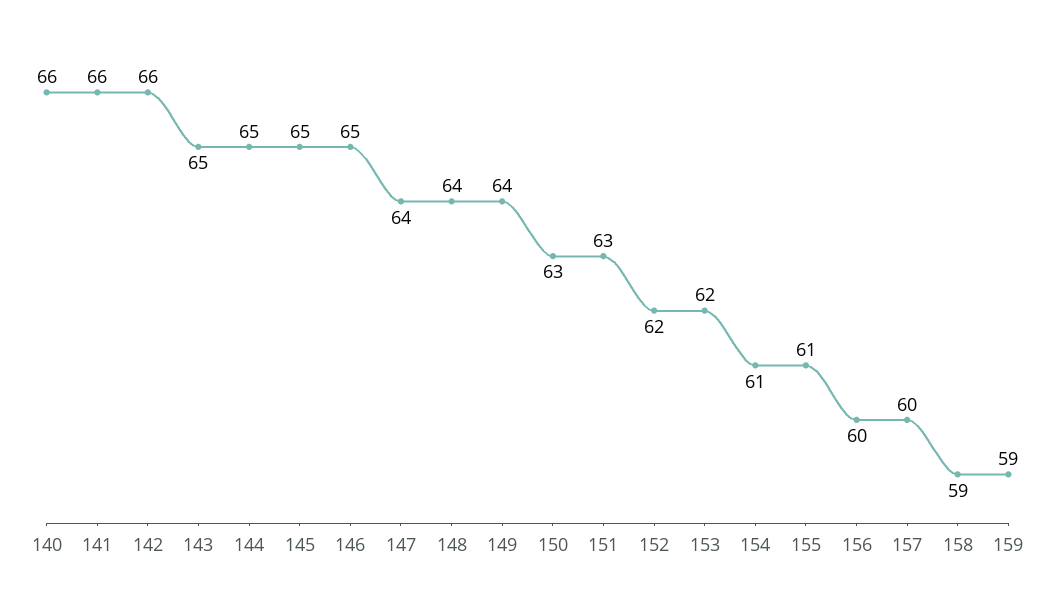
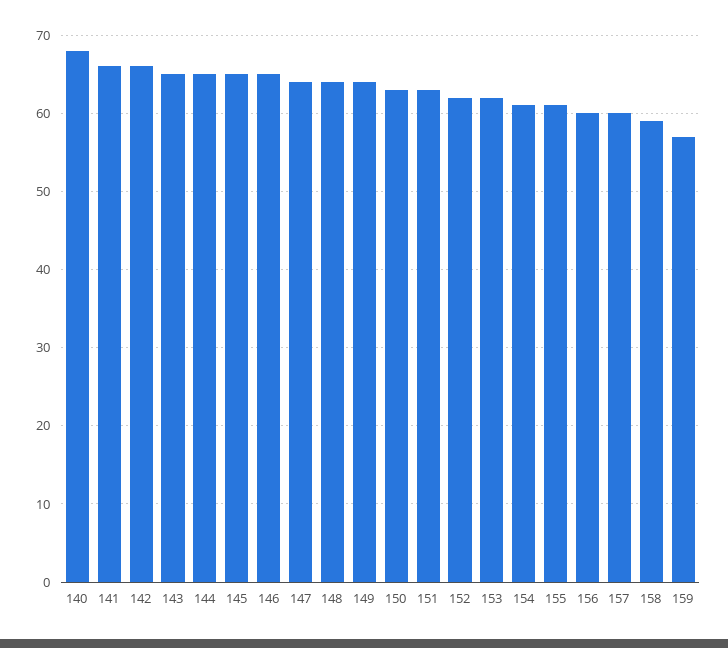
  {
-   "140": 66,
+   "140": 68,
    "141": 66,
    "142": 66,
    "143": 65,
    "144": 65,
    "145": 65,
    "146": 65,
    "147": 64,
    "148": 64,
    "149": 64,
    "150": 63,
    "151": 63,
    "152": 62,
    "153": 62,
    "154": 61,
    "155": 61,
    "156": 60,
    "157": 60,
    "158": 59,
-   "159": 59
+   "159": 57
  }

